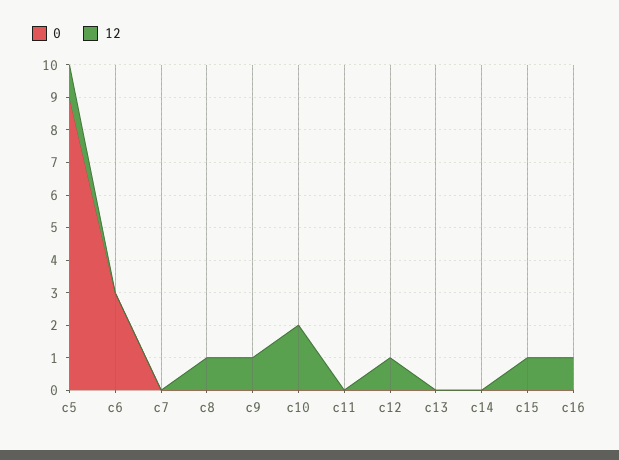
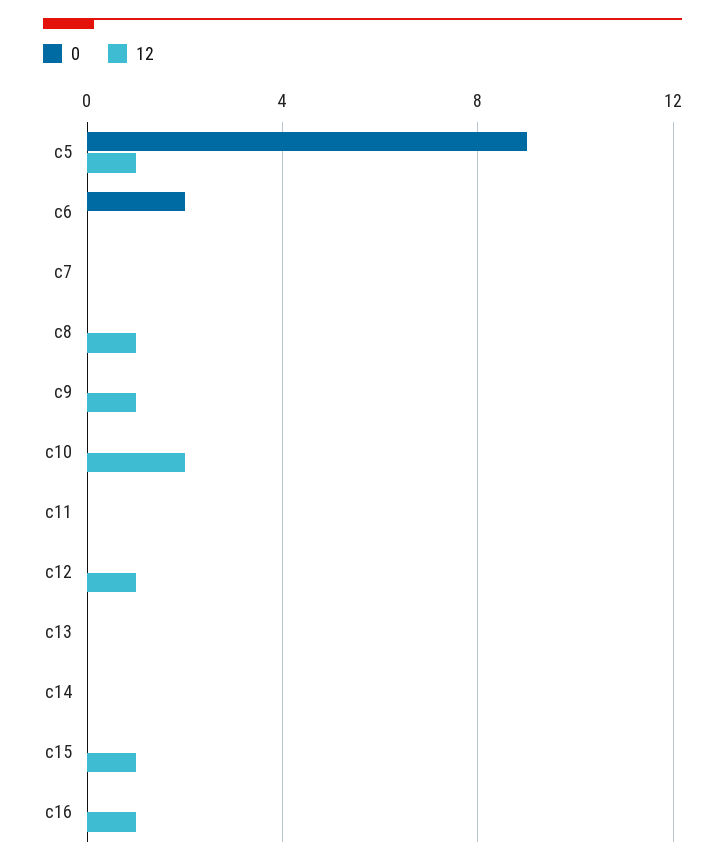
  {
    "0": {
      "c5": 9,
-     "c6": 3,
+     "c6": 2,
      "c7": 0,
      "c8": 0,
      "c9": 0,
      "c10": 0,
      "c11": 0,
      "c12": 0,
      "c13": 0,
      "c14": 0,
      "c15": 0,
      "c16": 0
    },
    "12": {
      "c5": 1,
      "c6": 0,
      "c7": 0,
      "c8": 1,
      "c9": 1,
      "c10": 2,
      "c11": 0,
      "c12": 1,
      "c13": 0,
      "c14": 0,
      "c15": 1,
      "c16": 1
    }
  }

